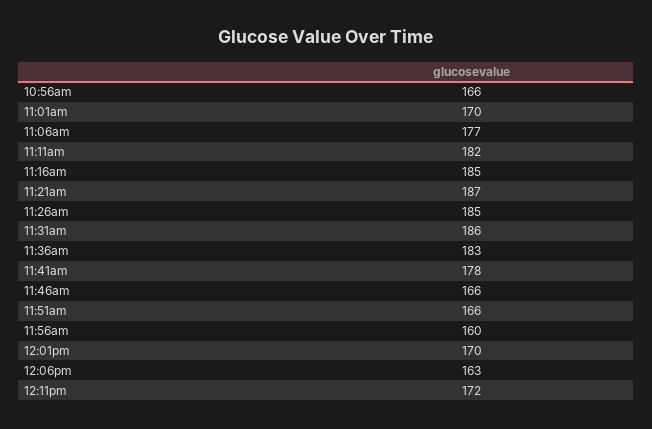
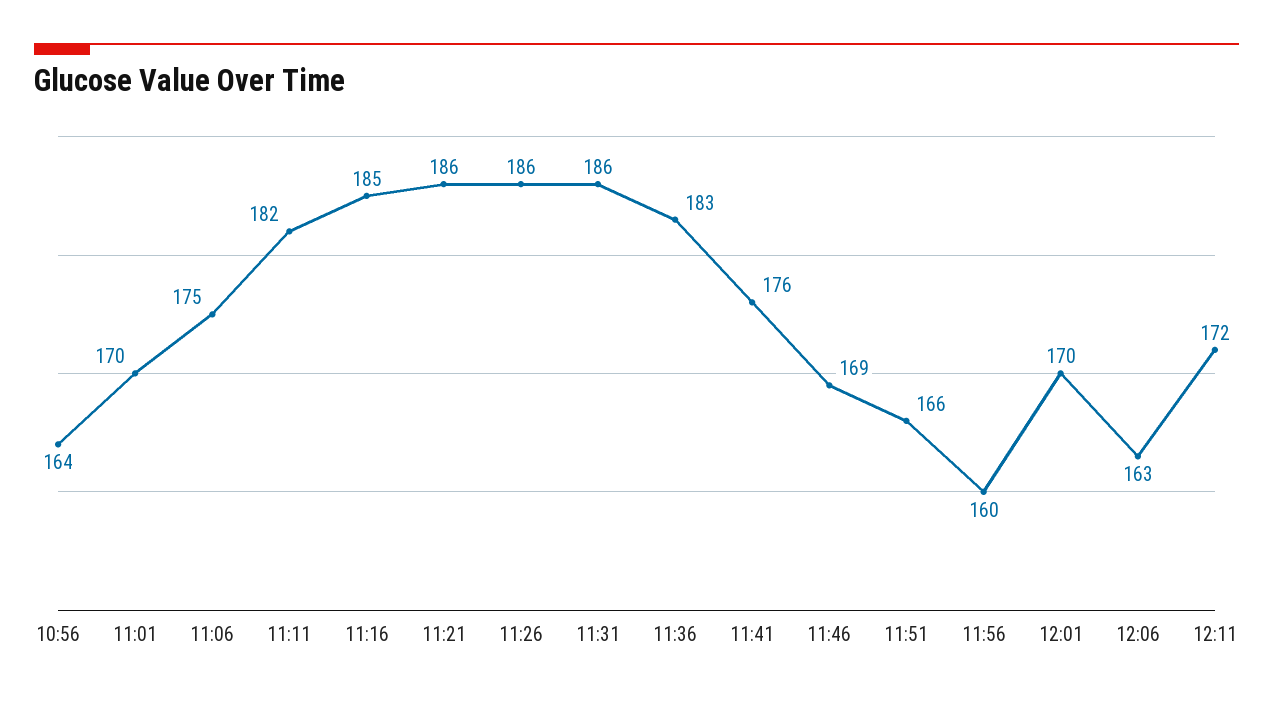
  {
-   "10:56am": 166,
+   "10:56am": 164,
    "11:01am": 170,
-   "11:06am": 177,
+   "11:06am": 175,
    "11:11am": 182,
    "11:16am": 185,
-   "11:21am": 187,
+   "11:21am": 186,
-   "11:26am": 185,
+   "11:26am": 186,
    "11:31am": 186,
    "11:36am": 183,
-   "11:41am": 178,
+   "11:41am": 176,
-   "11:46am": 166,
+   "11:46am": 169,
    "11:51am": 166,
    "11:56am": 160,
    "12:01pm": 170,
    "12:06pm": 163,
    "12:11pm": 172
  }

